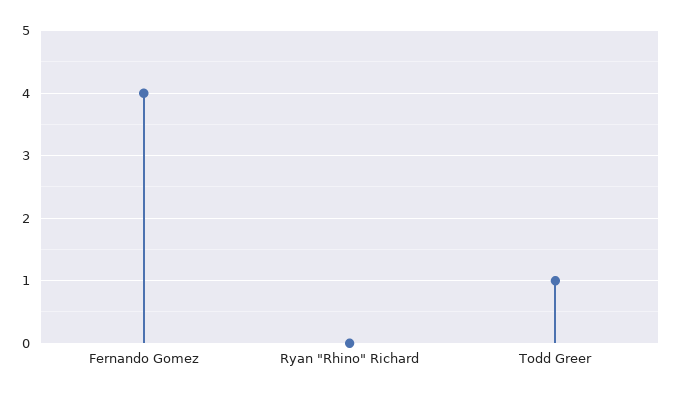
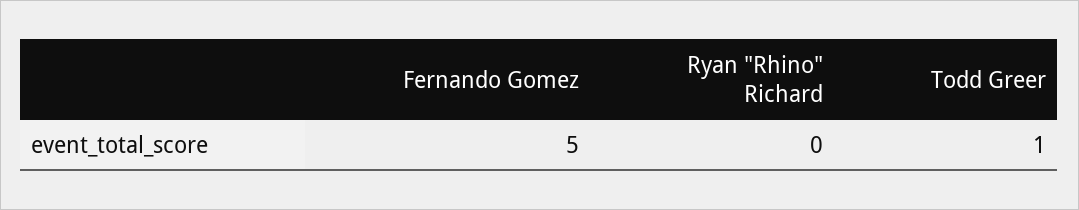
  {
-   "Fernando Gomez": 4,
+   "Fernando Gomez": 5,
    "Ryan \"Rhino\" Richard": 0,
    "Todd Greer": 1
  }

